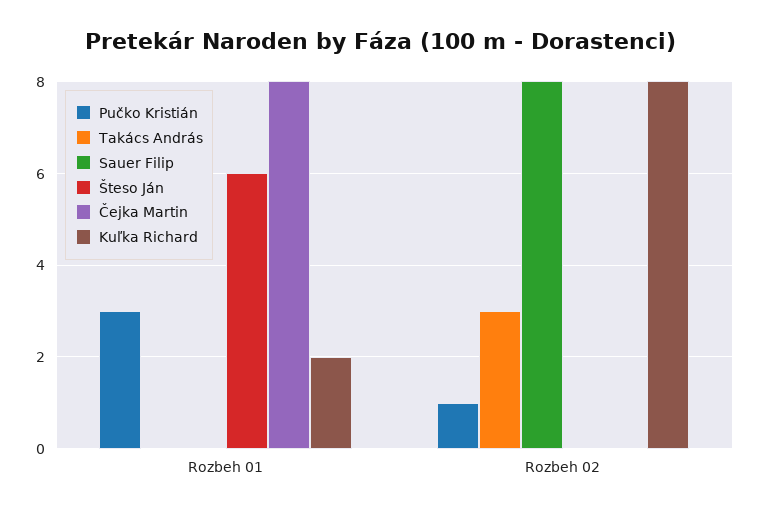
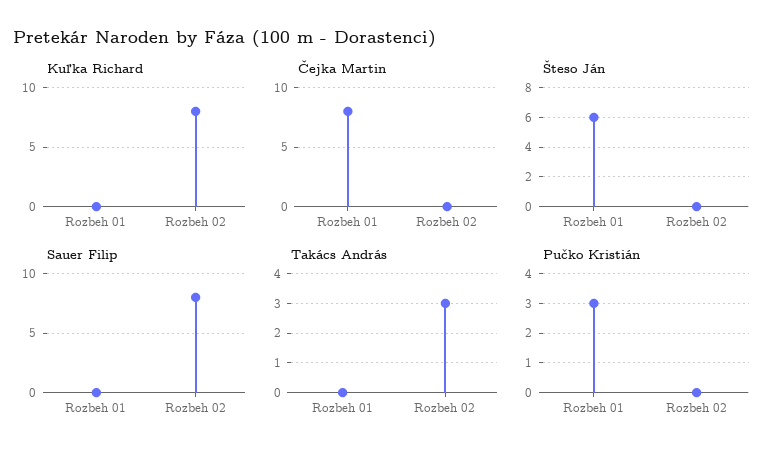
  {
    "Pučko Kristián": {
      "Rozbeh 01": 3,
-     "Rozbeh 02": 1
+     "Rozbeh 02": 0
    },
    "Takács András": {
      "Rozbeh 01": 0,
      "Rozbeh 02": 3
    },
    "Sauer Filip": {
      "Rozbeh 01": 0,
      "Rozbeh 02": 8
    },
    "Šteso Ján": {
      "Rozbeh 01": 6,
      "Rozbeh 02": 0
    },
    "Čejka Martin": {
      "Rozbeh 01": 8,
      "Rozbeh 02": 0
    },
    "Kuľka Richard": {
-     "Rozbeh 01": 2,
+     "Rozbeh 01": 0,
      "Rozbeh 02": 8
    }
  }

